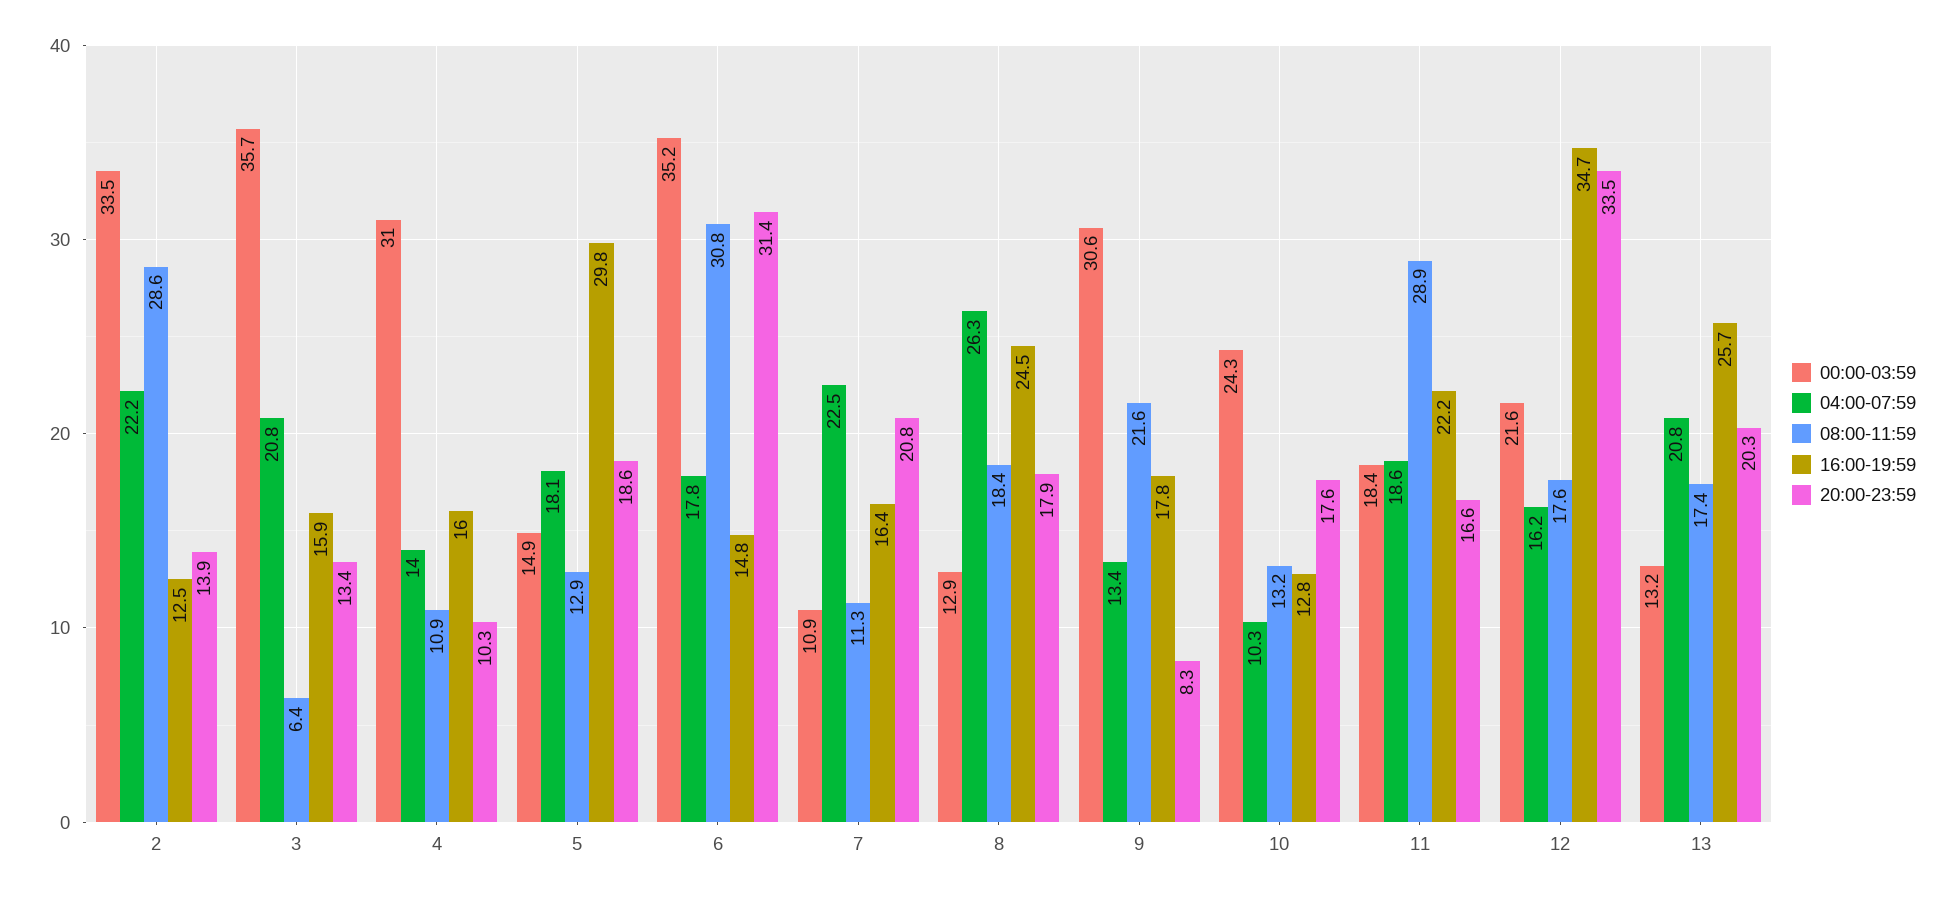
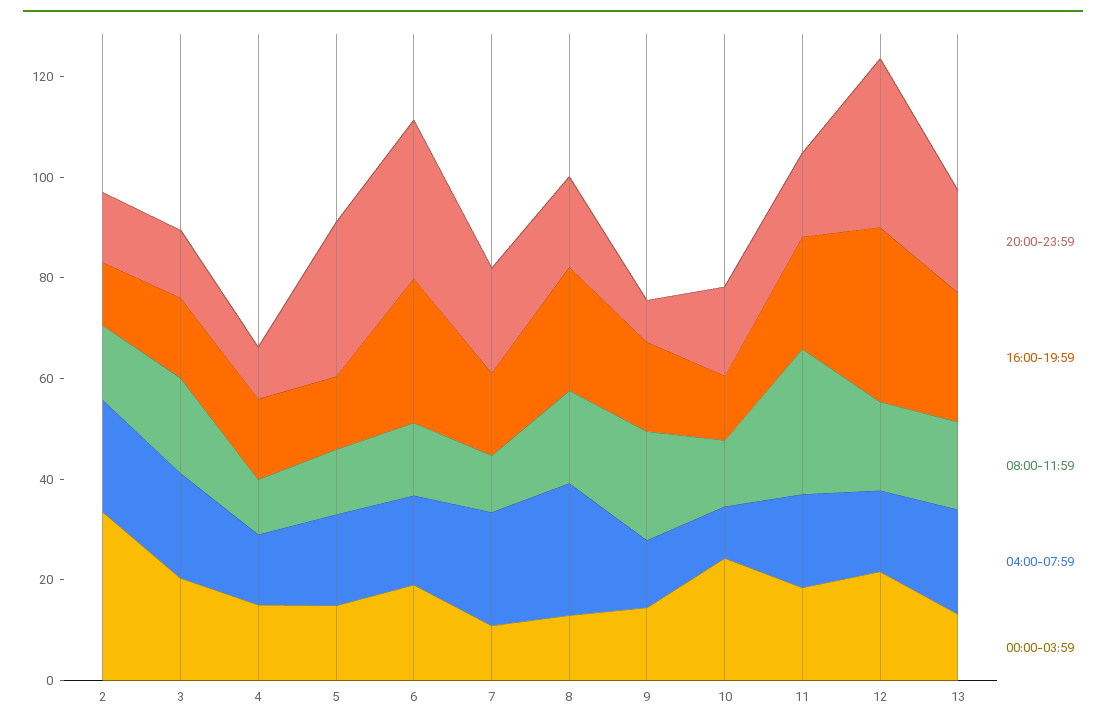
  {
    "00:00-03:59": {
      "2": 33.5,
-     "3": 35.7,
+     "3": 20,
-     "4": 31,
+     "4": 15,
      "5": 14.9,
-     "6": 35.2,
+     "6": 20,
      "7": 10.9,
      "8": 12.9,
-     "9": 30.6,
+     "9": 15,
      "10": 24.3,
      "11": 18.4,
      "12": 21.6,
      "13": 13.2
    },
    "04:00-07:59": {
      "2": 22.2,
      "3": 20.8,
      "4": 14,
      "5": 18.1,
      "6": 17.8,
      "7": 22.5,
      "8": 26.3,
      "9": 13.4,
      "10": 10.3,
      "11": 18.6,
      "12": 16.2,
      "13": 20.8
    },
    "08:00-11:59": {
-     "2": 28.6,
+     "2": 15,
-     "3": 6.4,
+     "3": 20,
      "4": 10.9,
      "5": 12.9,
-     "6": 30.8,
+     "6": 15,
      "7": 11.3,
      "8": 18.4,
      "9": 21.6,
      "10": 13.2,
      "11": 28.9,
      "12": 17.6,
      "13": 17.4
    },
    "16:00-19:59": {
      "2": 12.5,
      "3": 15.9,
      "4": 16,
-     "5": 29.8,
+     "5": 15,
-     "6": 14.8,
+     "6": 30,
      "7": 16.4,
      "8": 24.5,
      "9": 17.8,
      "10": 12.8,
      "11": 22.2,
      "12": 34.7,
      "13": 25.7
    },
    "20:00-23:59": {
      "2": 13.9,
      "3": 13.4,
      "4": 10.3,
-     "5": 18.6,
+     "5": 30,
      "6": 31.4,
      "7": 20.8,
      "8": 17.9,
      "9": 8.3,
      "10": 17.6,
      "11": 16.6,
      "12": 33.5,
      "13": 20.3
    }
  }

